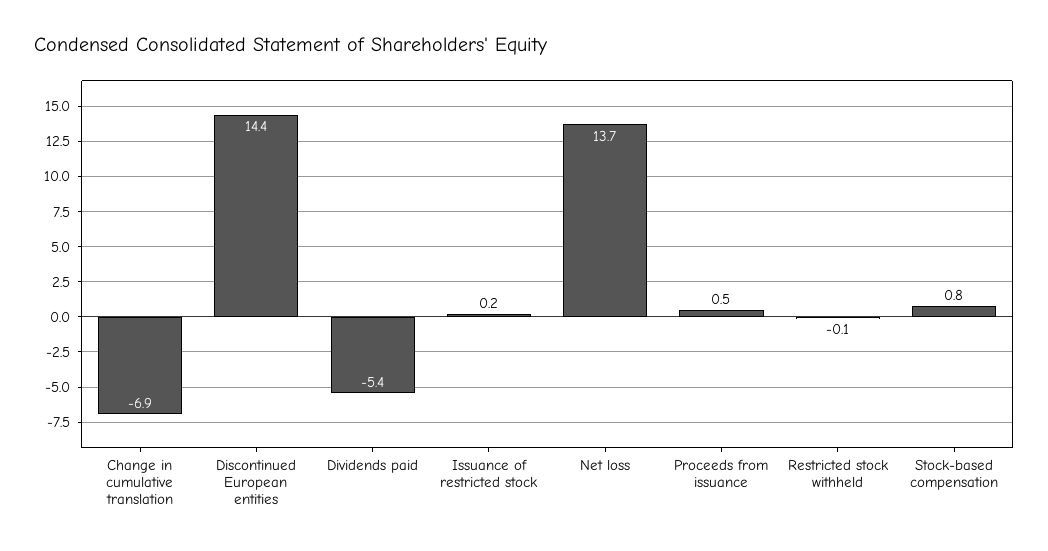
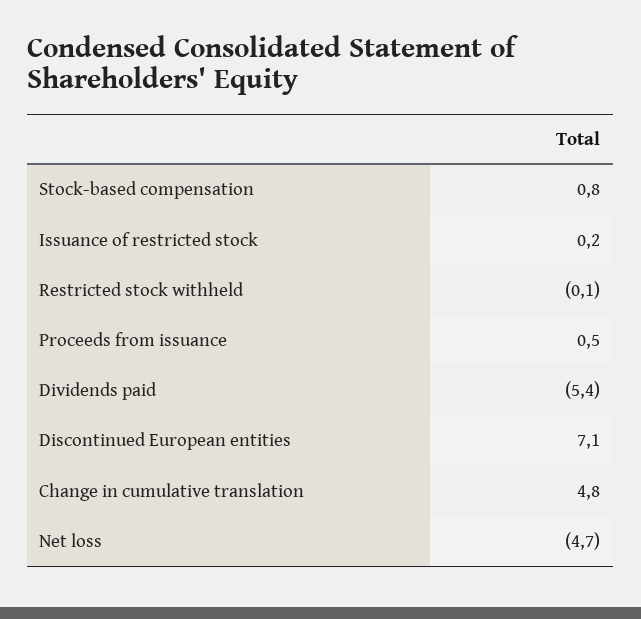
  {
-   "Change in cumulative translation": -6.9,
+   "Change in cumulative translation": 4.8,
-   "Discontinued European entities": 14.4,
+   "Discontinued European entities": 7.1,
    "Dividends paid": -5.4,
    "Issuance of restricted stock": 0.2,
-   "Net loss": 13.7,
+   "Net loss": -4.7,
    "Proceeds from issuance": 0.5,
    "Restricted stock withheld": -0.1,
    "Stock-based compensation": 0.8
  }

